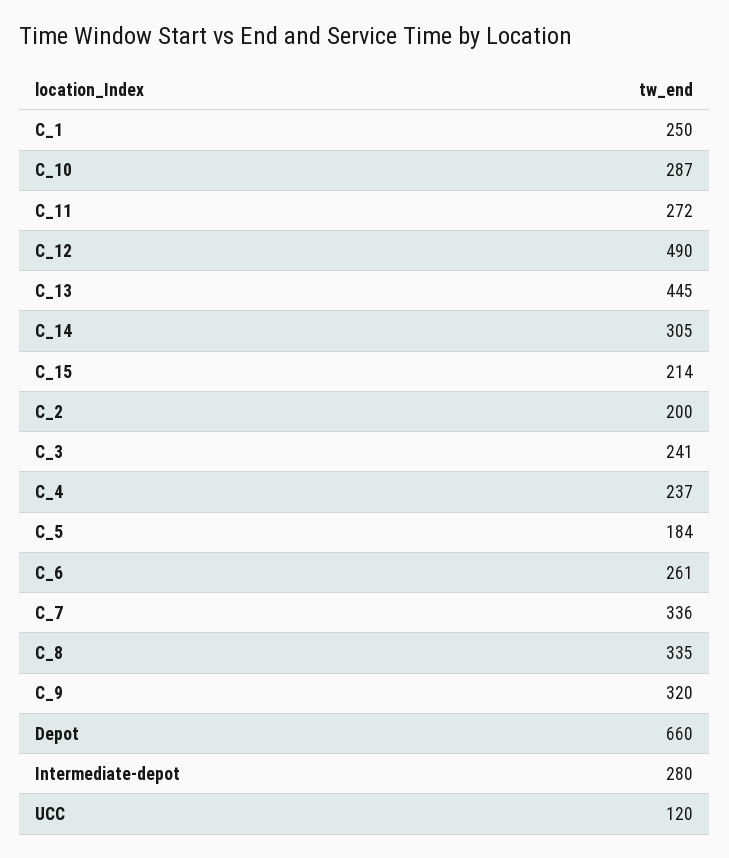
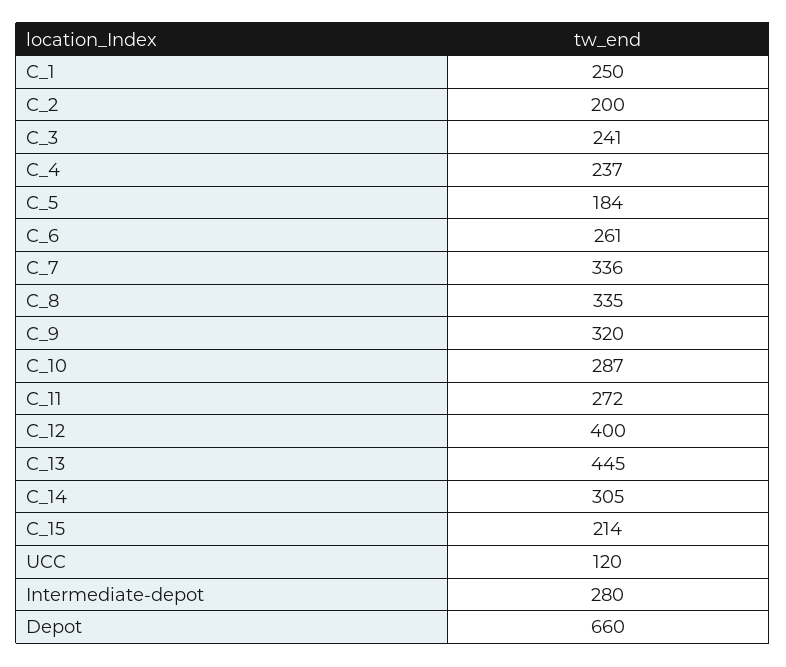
  {
    "C_1": 250,
    "C_10": 287,
    "C_11": 272,
-   "C_12": 490,
+   "C_12": 400,
    "C_13": 445,
    "C_14": 305,
    "C_15": 214,
    "C_2": 200,
    "C_3": 241,
    "C_4": 237,
    "C_5": 184,
    "C_6": 261,
    "C_7": 336,
    "C_8": 335,
    "C_9": 320,
    "Depot": 660,
    "Intermediate-depot": 280,
    "UCC": 120
  }

